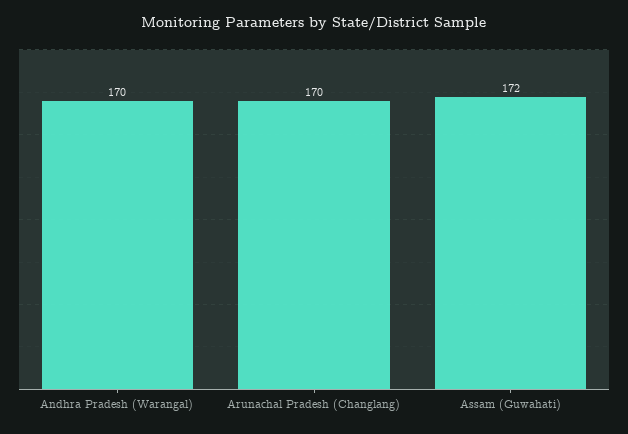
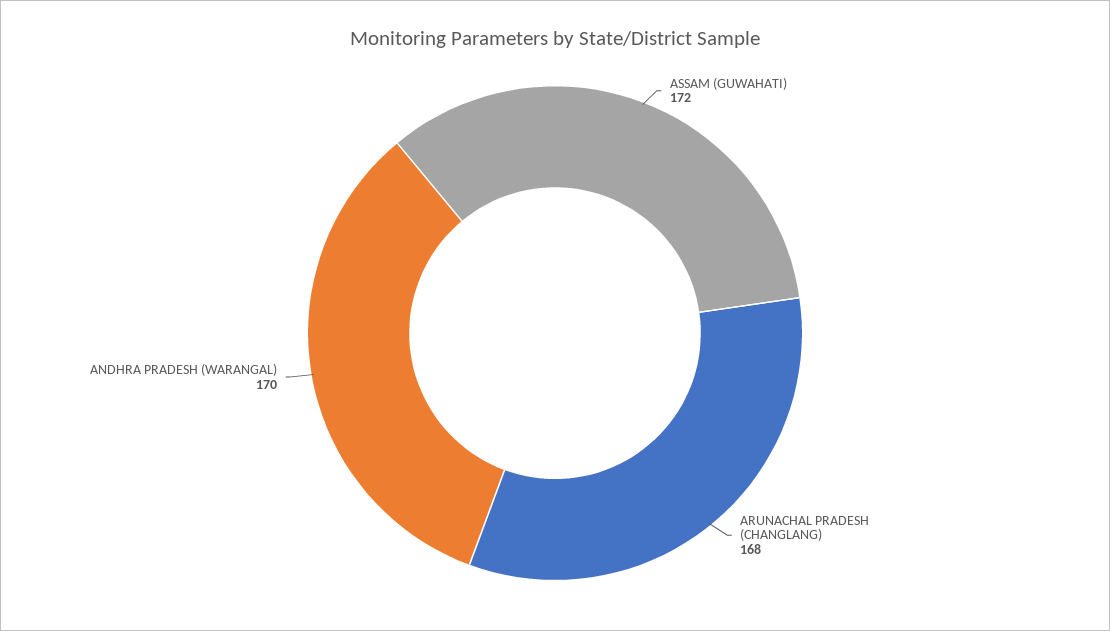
  {
    "Andhra Pradesh (Warangal)": 170,
-   "Arunachal Pradesh (Changlang)": 170,
+   "Arunachal Pradesh (Changlang)": 168,
    "Assam (Guwahati)": 172
  }

